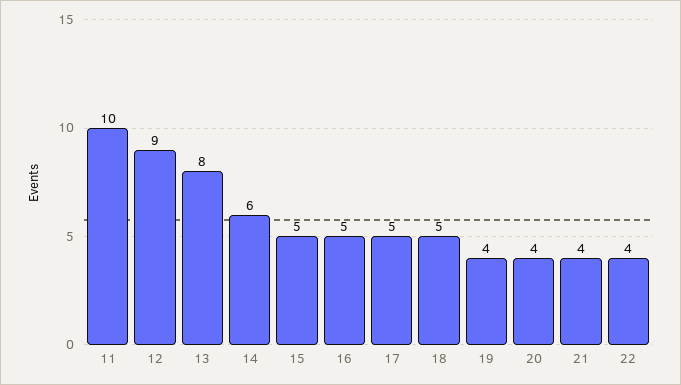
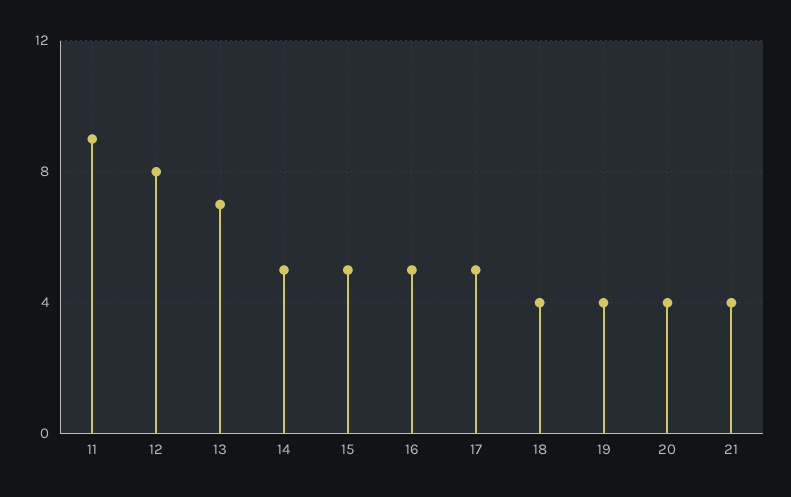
  {
-   "11": 10,
+   "11": 9,
-   "12": 9,
+   "12": 8,
-   "13": 8,
+   "13": 7,
-   "14": 6,
+   "14": 5,
    "15": 5,
    "16": 5,
    "17": 5,
-   "18": 5,
+   "18": 4,
    "19": 4,
    "20": 4,
-   "21": 4,
+   "21": 4
-   "22": 4
  }

